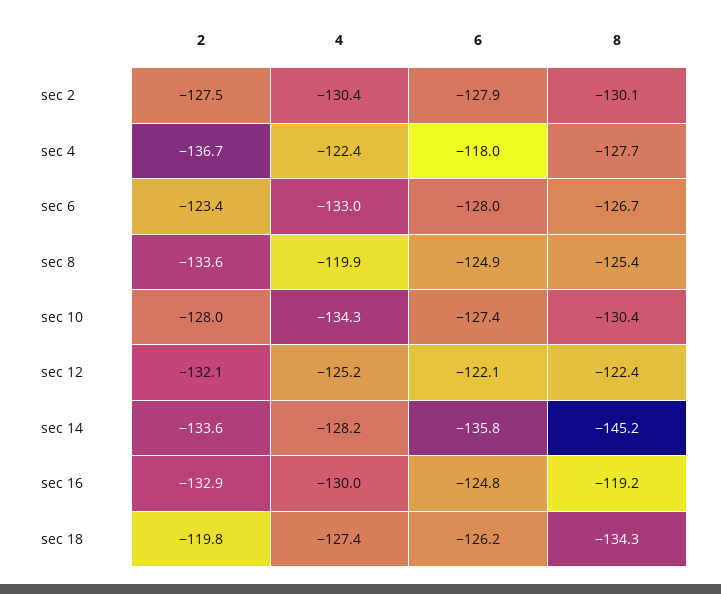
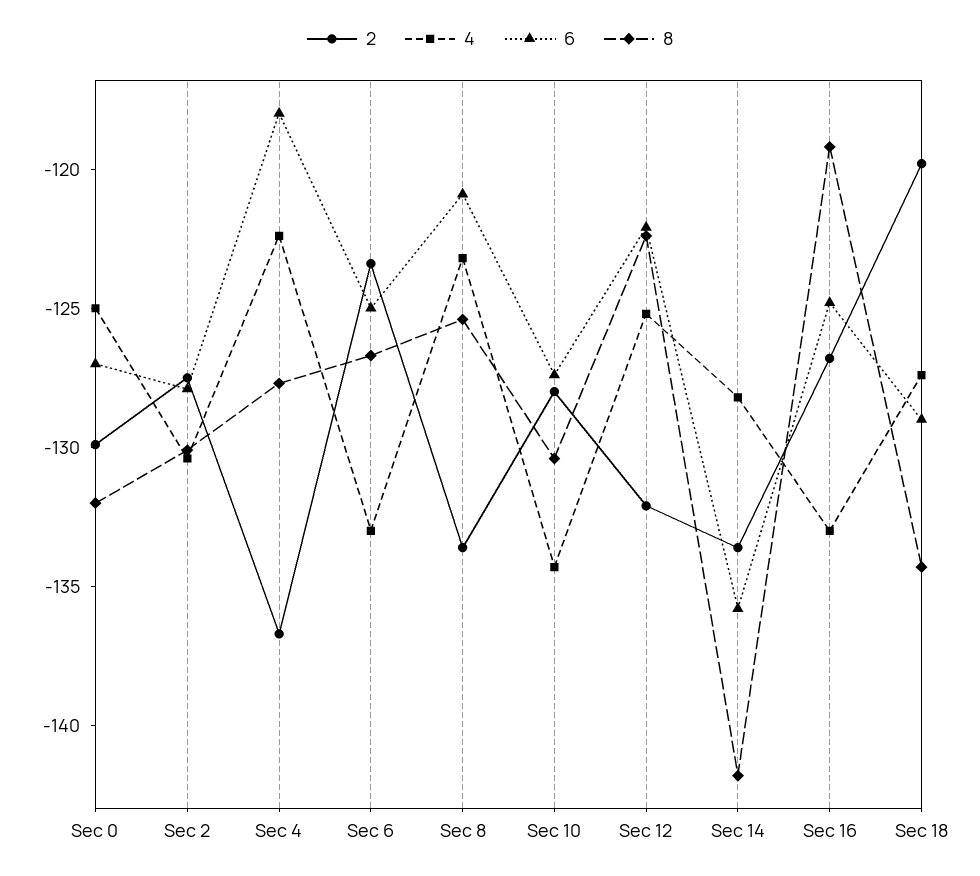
  {
    "2": {
      "sec 2": -127.5,
      "sec 4": -136.7,
      "sec 6": -123.4,
      "sec 8": -133.6,
      "sec 10": -128,
      "sec 12": -132.1,
      "sec 14": -133.6,
-     "sec 16": -132.9,
+     "sec 16": -127,
-     "sec 18": -119.8
+     "sec 18": -119.8,
+     "Sec 0": -130
    },
    "4": {
      "sec 2": -130.4,
      "sec 4": -122.4,
      "sec 6": -133,
-     "sec 8": -119.9,
+     "sec 8": -123,
      "sec 10": -134.3,
      "sec 12": -125.2,
      "sec 14": -128.2,
-     "sec 16": -130,
+     "sec 16": -133,
-     "sec 18": -127.4
+     "sec 18": -127.4,
+     "Sec 0": -125
    },
    "6": {
      "sec 2": -127.9,
      "sec 4": -118,
-     "sec 6": -128,
+     "sec 6": -125,
-     "sec 8": -124.9,
+     "sec 8": -121,
      "sec 10": -127.4,
      "sec 12": -122.1,
      "sec 14": -135.8,
      "sec 16": -124.8,
-     "sec 18": -126.2
+     "sec 18": -129,
+     "Sec 0": -127
    },
    "8": {
      "sec 2": -130.1,
      "sec 4": -127.7,
      "sec 6": -126.7,
      "sec 8": -125.4,
      "sec 10": -130.4,
      "sec 12": -122.4,
-     "sec 14": -145.2,
+     "sec 14": -142,
      "sec 16": -119.2,
-     "sec 18": -134.3
+     "sec 18": -134.3,
+     "Sec 0": -132
    }
  }

